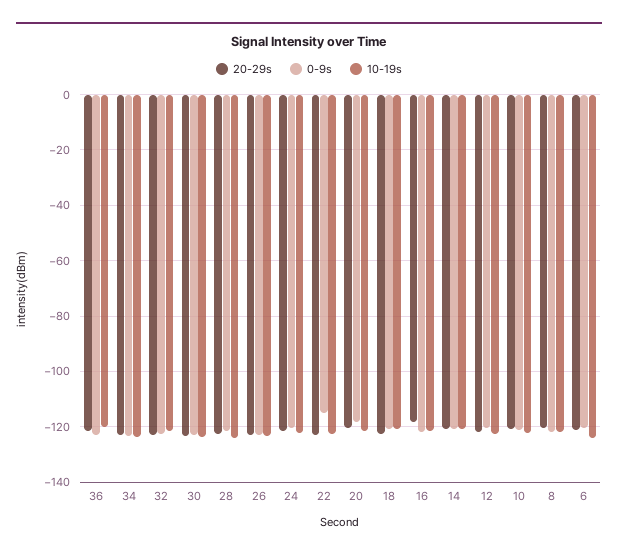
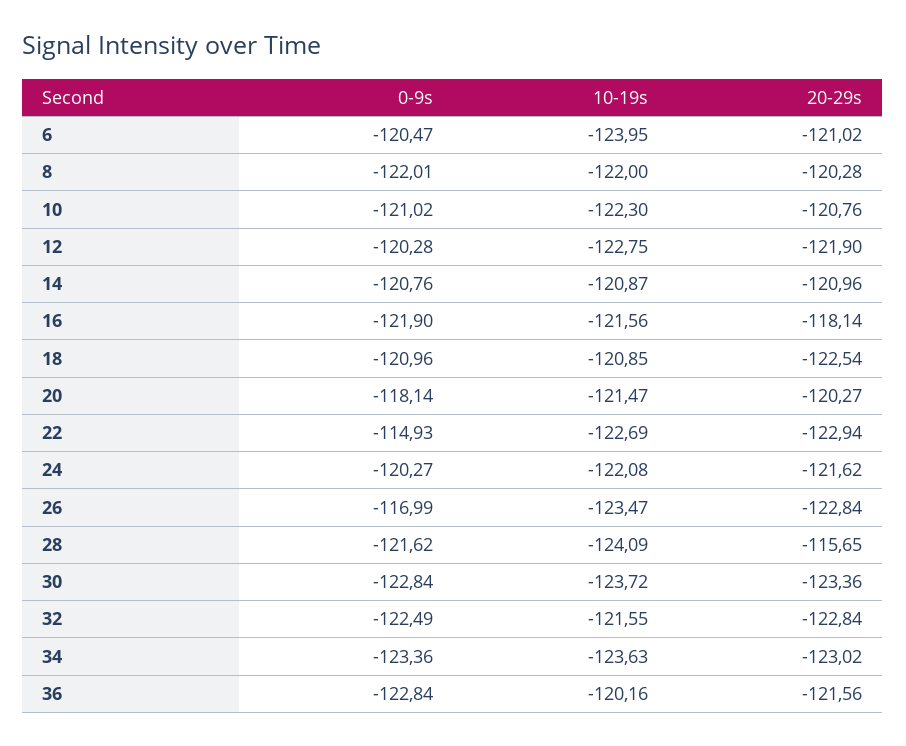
  {
    "20-29s": {
      "36": -121.56,
      "34": -123.02,
      "32": -122.84,
      "30": -123.36,
-     "28": -122.5,
+     "28": -115.65,
      "26": -122.84,
      "24": -121.62,
      "22": -122.94,
      "20": -120.27,
      "18": -122.54,
      "16": -118.14,
      "14": -120.96,
      "12": -121.9,
      "10": -120.76,
      "8": -120.28,
      "6": -121.02
    },
    "0-9s": {
      "36": -122.84,
      "34": -123.36,
      "32": -122.49,
      "30": -122.84,
      "28": -121.62,
-     "26": -122.5,
+     "26": -116.99,
      "24": -120.27,
      "22": -114.93,
      "20": -118.14,
      "18": -120.96,
      "16": -121.9,
      "14": -120.76,
      "12": -120.28,
      "10": -121.02,
      "8": -122.01,
      "6": -120.47
    },
    "10-19s": {
      "36": -120.16,
      "34": -123.63,
      "32": -121.55,
      "30": -123.72,
      "28": -124.09,
      "26": -123.47,
      "24": -122.08,
      "22": -122.69,
      "20": -121.47,
      "18": -120.85,
      "16": -121.56,
      "14": -120.87,
      "12": -122.75,
      "10": -122.3,
      "8": -122,
      "6": -123.95
    }
  }

